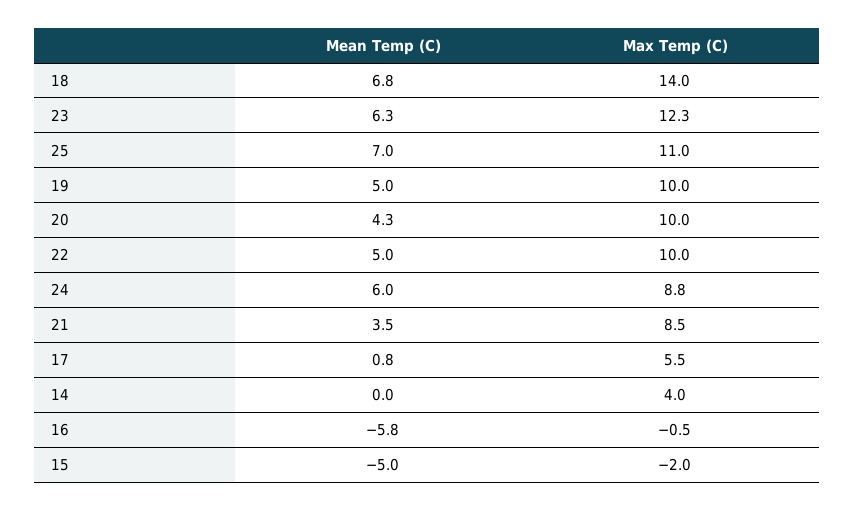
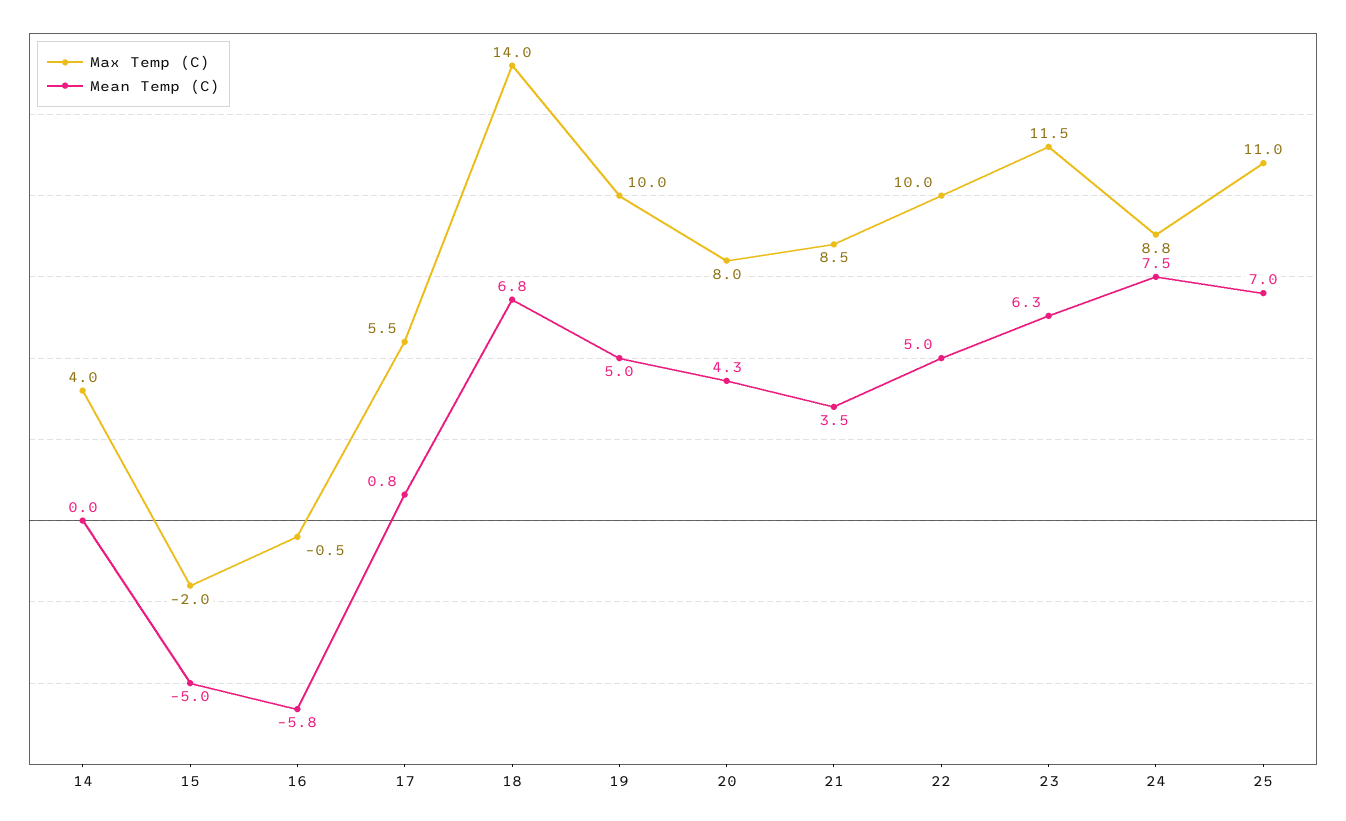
  {
    "Mean Temp (C)": {
      "18": 6.8,
      "23": 6.3,
      "25": 7,
      "19": 5,
      "20": 4.3,
      "22": 5,
-     "24": 6,
+     "24": 7.5,
      "21": 3.5,
      "17": 0.8,
      "14": 0,
      "16": -5.8,
      "15": -5
    },
    "Max Temp (C)": {
      "18": 14,
-     "23": 12.3,
+     "23": 11.5,
      "25": 11,
      "19": 10,
-     "20": 10,
+     "20": 8,
      "22": 10,
      "24": 8.8,
      "21": 8.5,
      "17": 5.5,
      "14": 4,
      "16": -0.5,
      "15": -2
    }
  }

